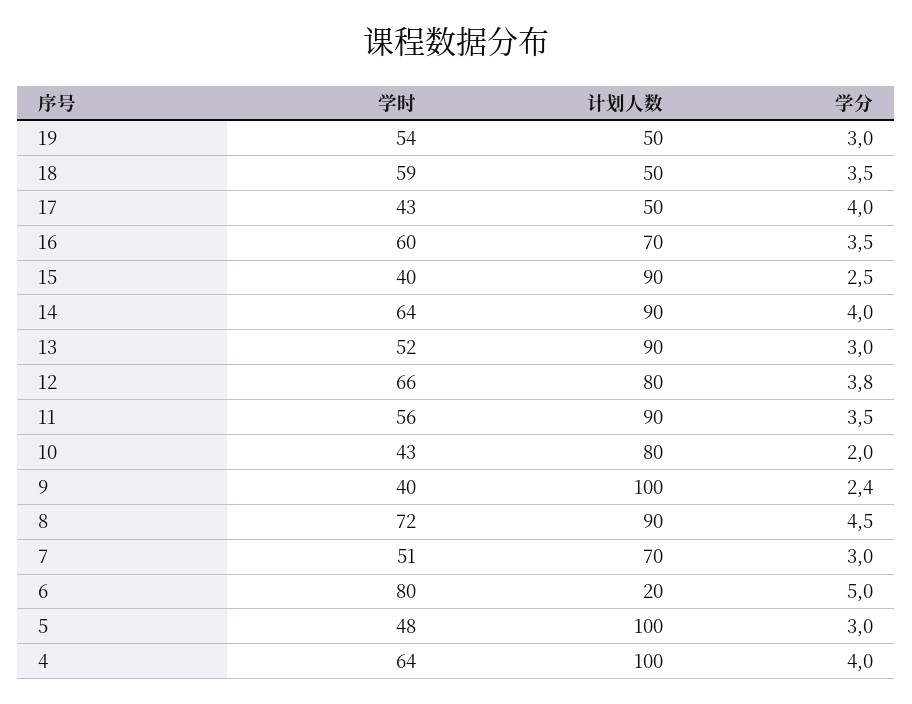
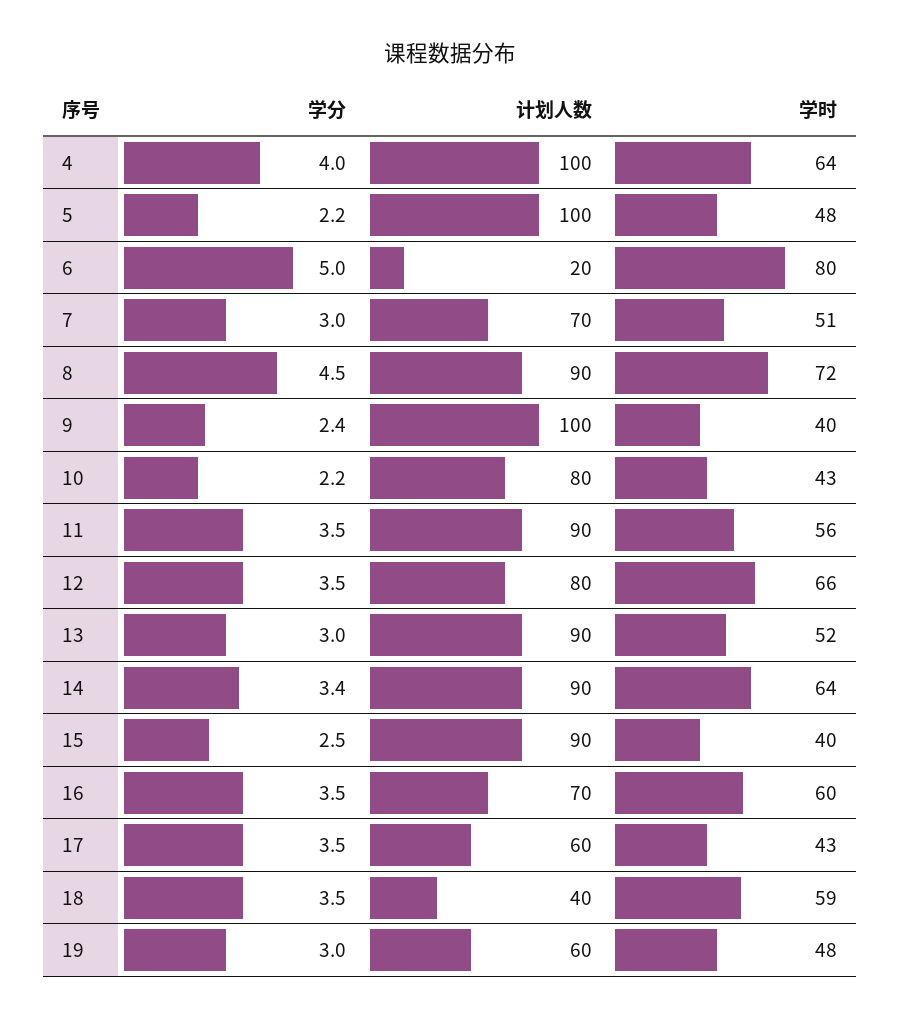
  {
    "学时": {
-     "19": 54,
+     "19": 48,
      "18": 59,
      "17": 43,
      "16": 60,
      "15": 40,
      "14": 64,
      "13": 52,
      "12": 66,
      "11": 56,
      "10": 43,
      "9": 40,
      "8": 72,
      "7": 51,
      "6": 80,
      "5": 48,
      "4": 64
    },
    "计划人数": {
-     "19": 50,
+     "19": 60,
-     "18": 50,
+     "18": 40,
-     "17": 50,
+     "17": 60,
      "16": 70,
      "15": 90,
      "14": 90,
      "13": 90,
      "12": 80,
      "11": 90,
      "10": 80,
      "9": 100,
      "8": 90,
      "7": 70,
      "6": 20,
      "5": 100,
      "4": 100
    },
    "学分": {
      "19": 3,
      "18": 3.5,
-     "17": 4,
+     "17": 3.5,
      "16": 3.5,
      "15": 2.5,
-     "14": 4,
+     "14": 3.4,
      "13": 3,
-     "12": 3.8,
+     "12": 3.5,
      "11": 3.5,
-     "10": 2,
+     "10": 2.2,
      "9": 2.4,
      "8": 4.5,
      "7": 3,
      "6": 5,
-     "5": 3,
+     "5": 2.2,
      "4": 4
    }
  }

